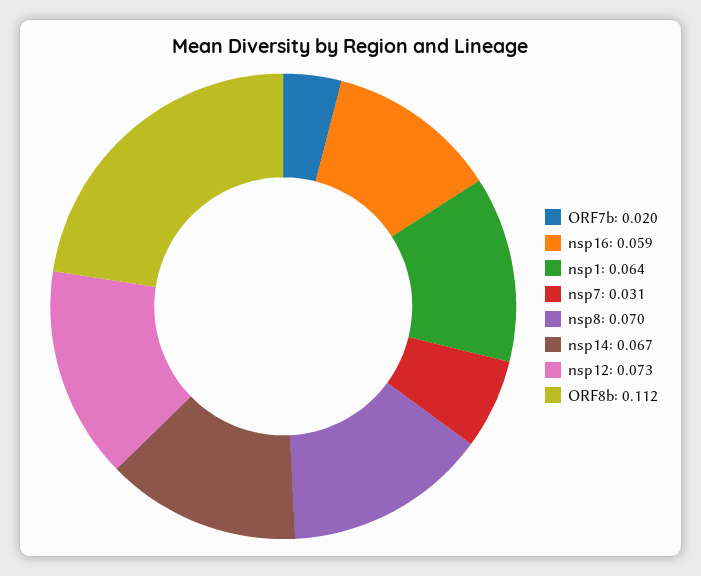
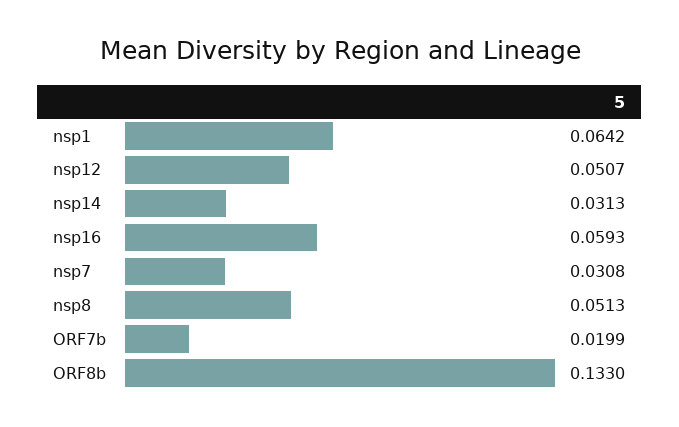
  {
    "ORF7b": 0.0199,
    "nsp16": 0.0593,
    "nsp1": 0.0642,
    "nsp7": 0.0308,
-   "nsp8": 0.07,
+   "nsp8": 0.0513,
-   "nsp14": 0.067,
+   "nsp14": 0.0313,
-   "nsp12": 0.073,
+   "nsp12": 0.0507,
-   "ORF8b": 0.112
+   "ORF8b": 0.133
  }

